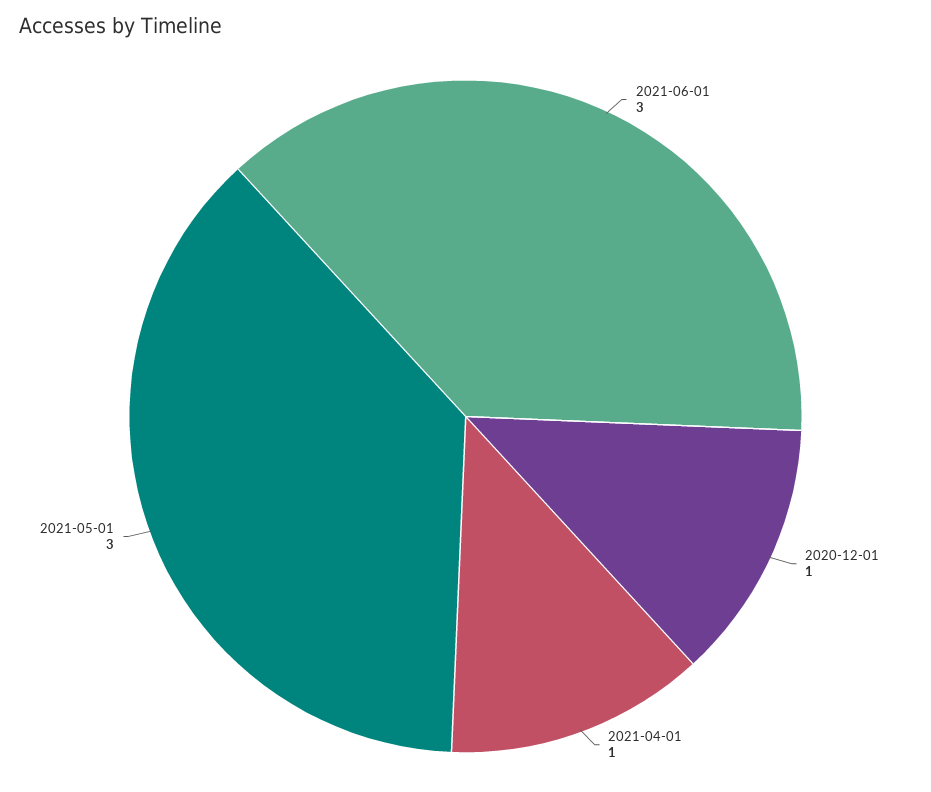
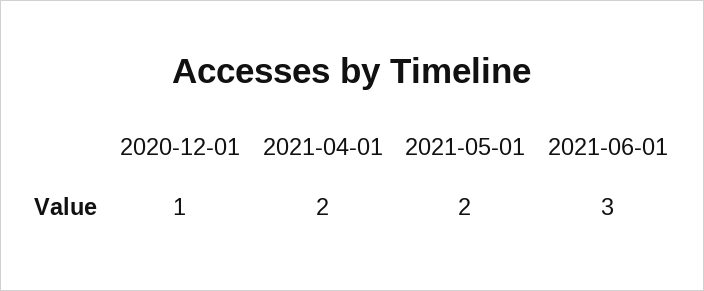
  {
    "2021-06-01": 3,
    "2020-12-01": 1,
-   "2021-04-01": 1,
+   "2021-04-01": 2,
-   "2021-05-01": 3
+   "2021-05-01": 2
  }

